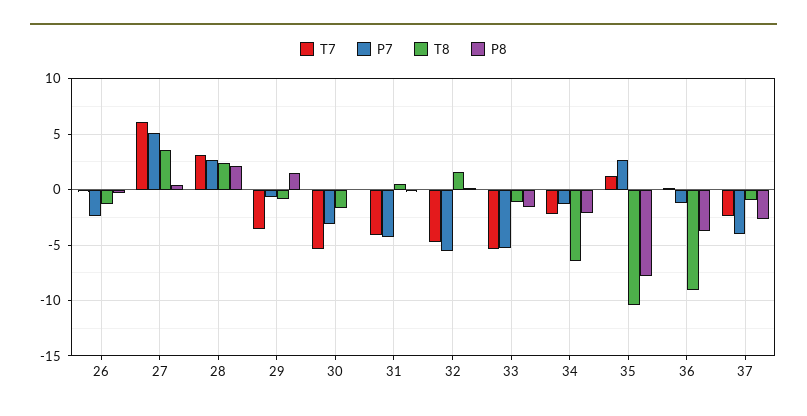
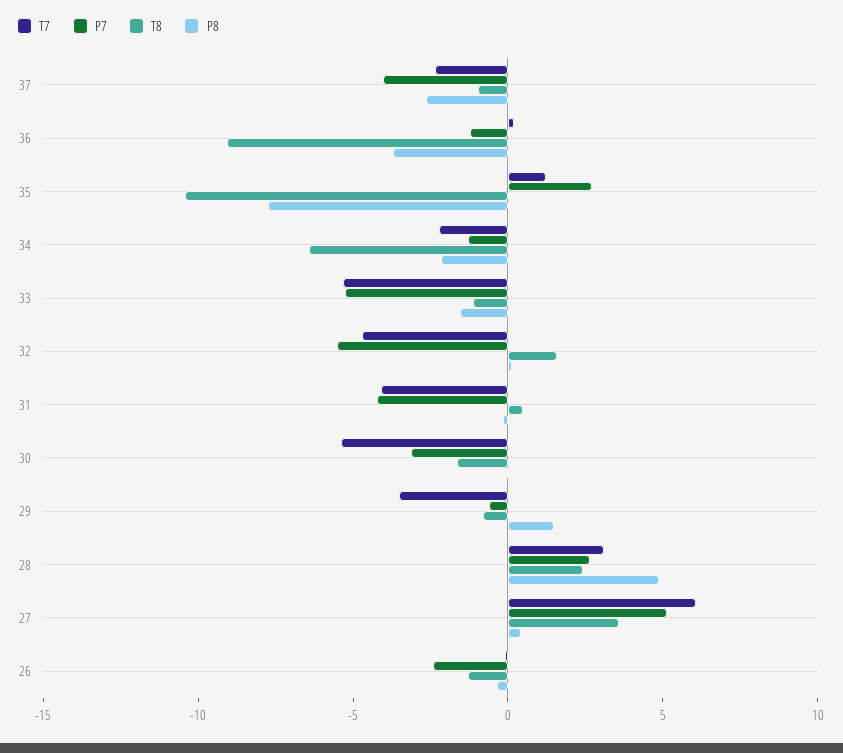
  {
    "T7": {
      "26": 0,
      "27": 6,
      "28": 3,
      "29": -4,
      "30": -5,
      "31": -4,
      "32": -5,
      "33": -5,
      "34": -2,
      "35": 1,
      "36": 0,
      "37": -2
    },
    "P7": {
      "26": -2,
      "27": 5,
      "28": 3,
      "29": -1,
      "30": -3,
      "31": -4,
      "32": -6,
      "33": -5,
      "34": -1,
      "35": 3,
      "36": -1,
      "37": -4
    },
    "T8": {
      "26": -1,
      "27": 4,
      "28": 2,
      "29": -1,
      "30": -2,
      "31": 0,
      "32": 2,
      "33": -1,
      "34": -6,
      "35": -10,
      "36": -9,
      "37": -1
    },
    "P8": {
      "26": 0,
      "27": 0,
-     "28": 2,
+     "28": 5,
      "29": 1,
      "30": 0,
      "31": 0,
      "32": 0,
      "33": -2,
      "34": -2,
      "35": -8,
      "36": -4,
      "37": -3
    }
  }

